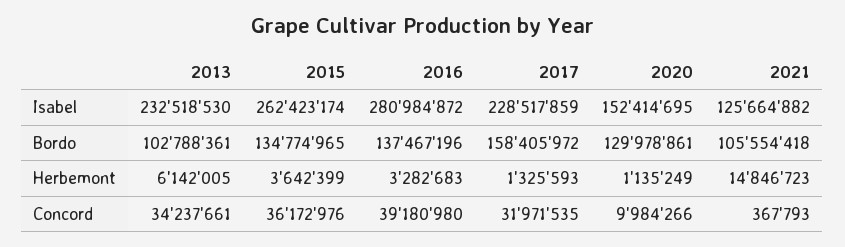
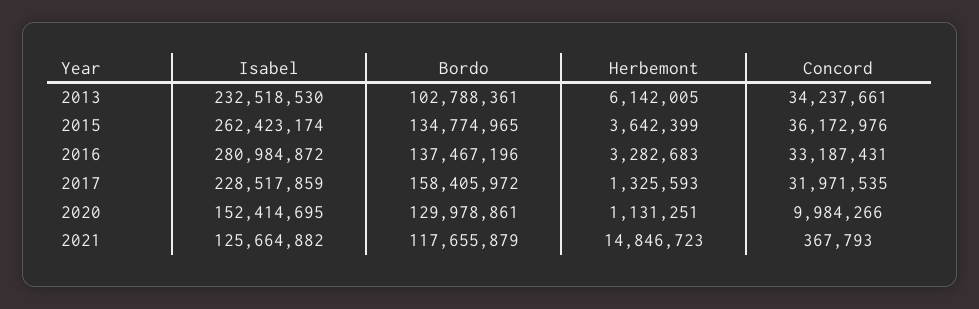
  {
    "2013": {
      "Isabel": 232518530,
      "Bordo": 102788361,
      "Herbemont": 6142005,
      "Concord": 34237661
    },
    "2015": {
      "Isabel": 262423174,
      "Bordo": 134774965,
      "Herbemont": 3642399,
      "Concord": 36172976
    },
    "2016": {
      "Isabel": 280984872,
      "Bordo": 137467196,
      "Herbemont": 3282683,
-     "Concord": 39180980
+     "Concord": 33187431
    },
    "2017": {
      "Isabel": 228517859,
      "Bordo": 158405972,
      "Herbemont": 1325593,
      "Concord": 31971535
    },
    "2020": {
      "Isabel": 152414695,
      "Bordo": 129978861,
-     "Herbemont": 1135249,
+     "Herbemont": 1131251,
      "Concord": 9984266
    },
    "2021": {
      "Isabel": 125664882,
-     "Bordo": 105554418,
+     "Bordo": 117655879,
      "Herbemont": 14846723,
      "Concord": 367793
    }
  }

